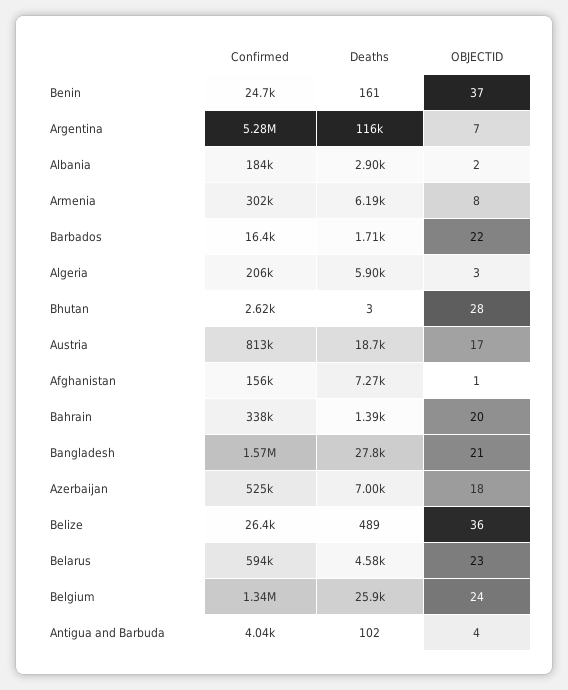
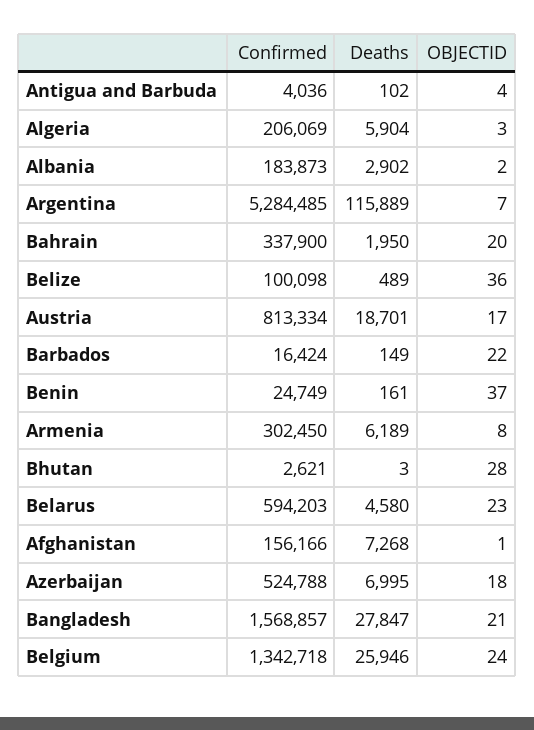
  {
    "Confirmed": {
      "Benin": 24749,
      "Argentina": 5284485,
      "Albania": 183873,
      "Armenia": 302450,
      "Barbados": 16424,
      "Algeria": 206069,
      "Bhutan": 2621,
      "Austria": 813334,
      "Afghanistan": 156166,
      "Bahrain": 337900,
      "Bangladesh": 1568857,
      "Azerbaijan": 524788,
-     "Belize": 26400,
+     "Belize": 100098,
      "Belarus": 594203,
      "Belgium": 1342718,
      "Antigua and Barbuda": 4036
    },
    "Deaths": {
      "Benin": 161,
      "Argentina": 115889,
      "Albania": 2902,
      "Armenia": 6189,
-     "Barbados": 1710,
+     "Barbados": 149,
      "Algeria": 5904,
      "Bhutan": 3,
      "Austria": 18701,
      "Afghanistan": 7268,
-     "Bahrain": 1390,
+     "Bahrain": 1950,
      "Bangladesh": 27847,
      "Azerbaijan": 6995,
      "Belize": 489,
      "Belarus": 4580,
      "Belgium": 25946,
      "Antigua and Barbuda": 102
    },
    "OBJECTID": {
      "Benin": 37,
      "Argentina": 7,
      "Albania": 2,
      "Armenia": 8,
      "Barbados": 22,
      "Algeria": 3,
      "Bhutan": 28,
      "Austria": 17,
      "Afghanistan": 1,
      "Bahrain": 20,
      "Bangladesh": 21,
      "Azerbaijan": 18,
      "Belize": 36,
      "Belarus": 23,
      "Belgium": 24,
      "Antigua and Barbuda": 4
    }
  }

